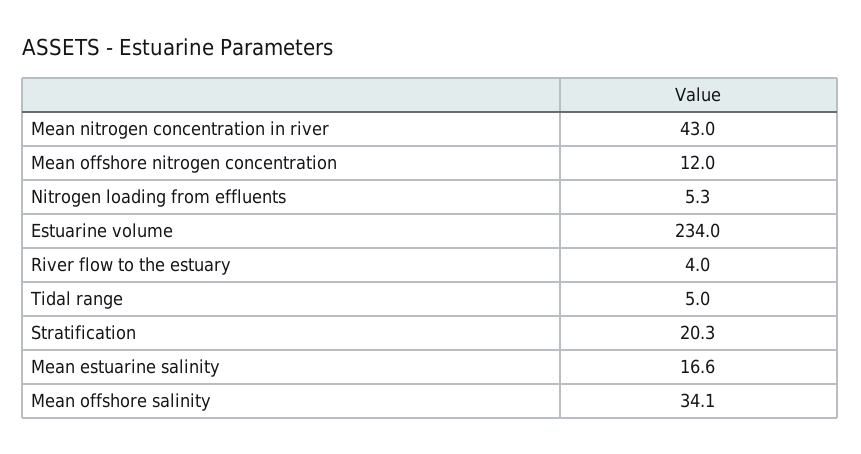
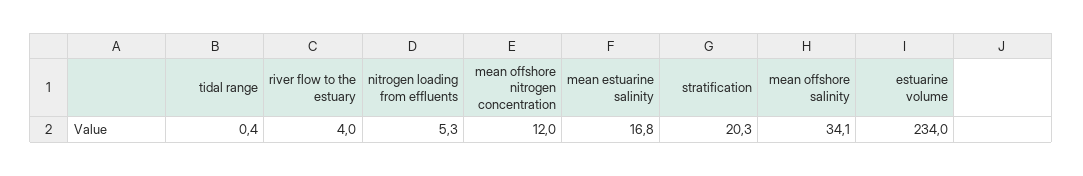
  {
-   "Mean nitrogen concentration in river": 43,
    "Mean offshore nitrogen concentration": 12,
    "Nitrogen loading from effluents": 5.3,
    "Estuarine volume": 234,
    "River flow to the estuary": 4,
-   "Tidal range": 5,
+   "Tidal range": 0.4,
    "Stratification": 20.3,
-   "Mean estuarine salinity": 16.6,
+   "Mean estuarine salinity": 16.8,
    "Mean offshore salinity": 34.1
  }

